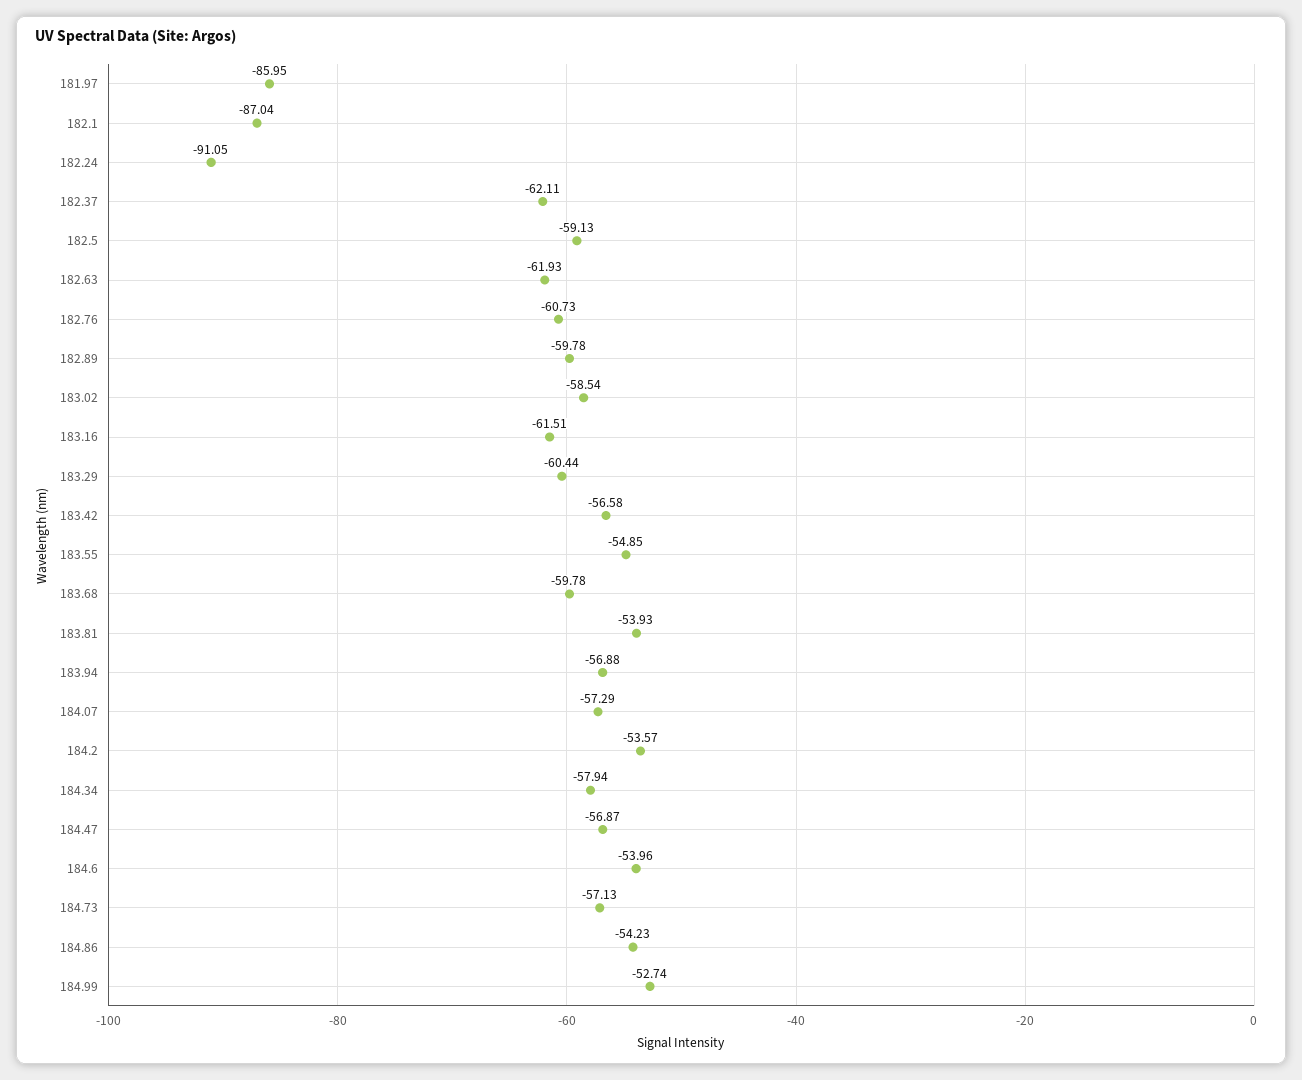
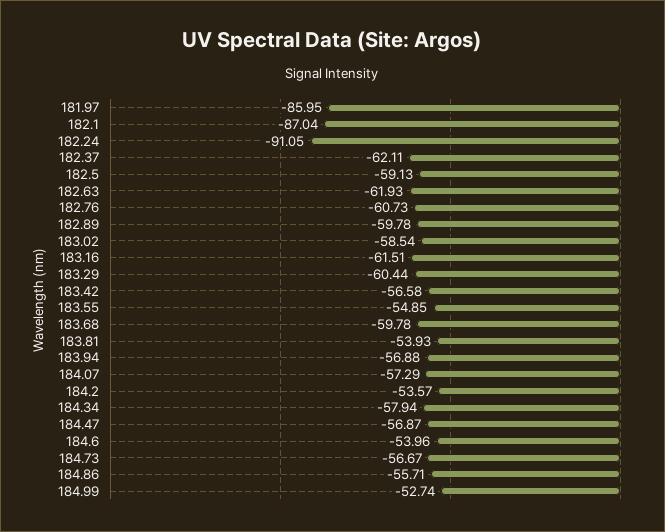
  {
    "181.97": -85.95,
    "182.1": -87.04,
    "182.24": -91.05,
    "182.37": -62.11,
    "182.5": -59.13,
    "182.63": -61.93,
    "182.76": -60.73,
    "182.89": -59.78,
    "183.02": -58.54,
    "183.16": -61.51,
    "183.29": -60.44,
    "183.42": -56.58,
    "183.55": -54.85,
    "183.68": -59.78,
    "183.81": -53.93,
    "183.94": -56.88,
    "184.07": -57.29,
    "184.2": -53.57,
    "184.34": -57.94,
    "184.47": -56.87,
    "184.6": -53.96,
-   "184.73": -57.13,
+   "184.73": -56.67,
-   "184.86": -54.23,
+   "184.86": -55.71,
    "184.99": -52.74
  }

